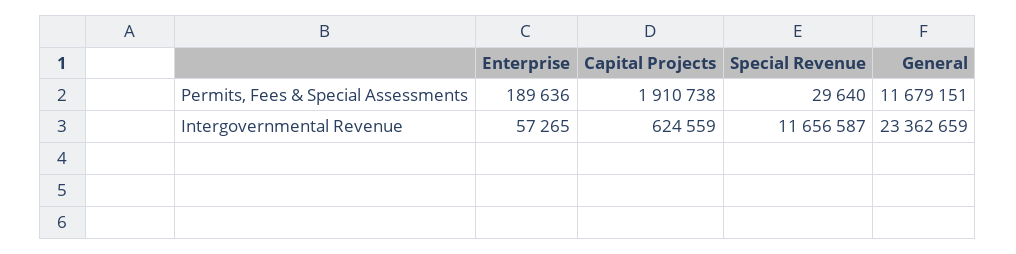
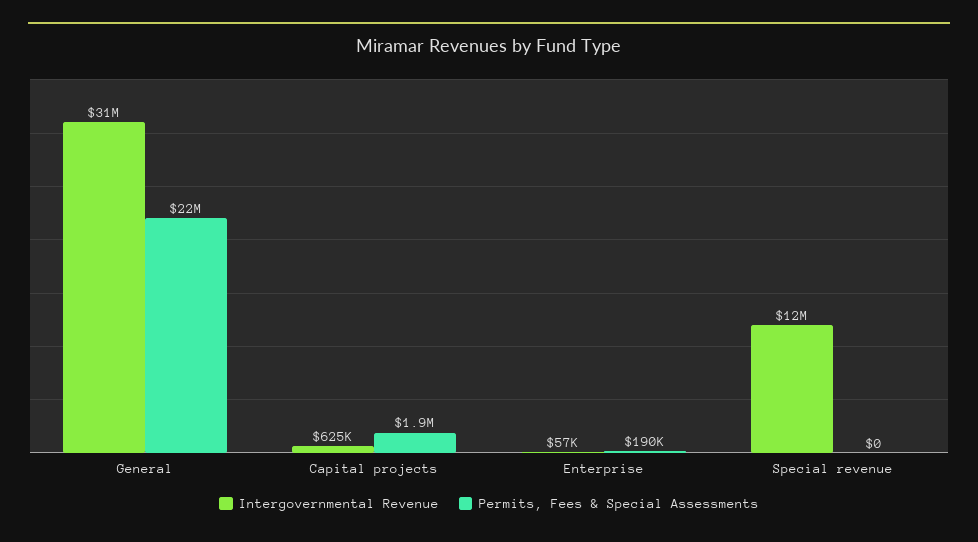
  {
    "Permits, Fees & Special Assessments": {
      "Enterprise": 189636,
      "Capital Projects": 1910738,
-     "Special Revenue": 29640,
+     "Special Revenue": 0,
-     "General": 11679151
+     "General": 22000000
    },
    "Intergovernmental Revenue": {
      "Enterprise": 57265,
      "Capital Projects": 624559,
      "Special Revenue": 11656587,
-     "General": 23362659
+     "General": 31000000
    }
  }

